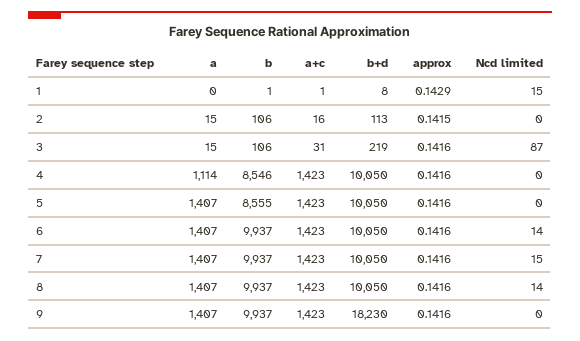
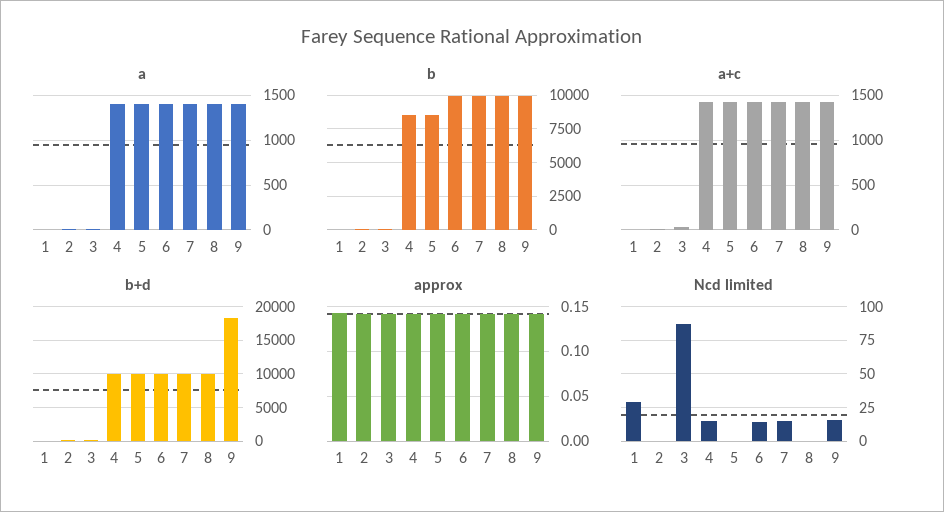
  {
    "a": {
      "1": 0,
      "2": 15,
      "3": 15,
-     "4": 1114,
+     "4": 1400,
      "5": 1407,
      "6": 1407,
      "7": 1407,
      "8": 1407,
      "9": 1407
    },
    "b": {
      "1": 1,
      "2": 106,
      "3": 106,
      "4": 8546,
      "5": 8555,
      "6": 9937,
      "7": 9937,
      "8": 9937,
      "9": 9937
    },
    "a+c": {
      "1": 1,
      "2": 16,
      "3": 31,
      "4": 1423,
      "5": 1423,
      "6": 1423,
      "7": 1423,
      "8": 1423,
      "9": 1423
    },
    "b+d": {
      "1": 8,
      "2": 113,
      "3": 219,
      "4": 10050,
      "5": 10050,
      "6": 10050,
      "7": 10050,
      "8": 10050,
      "9": 18230
    },
    "approx": {
      "1": 0.1429,
      "2": 0.1415,
      "3": 0.1416,
      "4": 0.1416,
      "5": 0.1416,
      "6": 0.1416,
      "7": 0.1416,
      "8": 0.1416,
      "9": 0.1416
    },
    "Ncd limited": {
-     "1": 15,
+     "1": 30,
      "2": 0,
      "3": 87,
-     "4": 0,
+     "4": 15,
      "5": 0,
      "6": 14,
      "7": 15,
-     "8": 14,
+     "8": 0,
-     "9": 0
+     "9": 15
    }
  }

